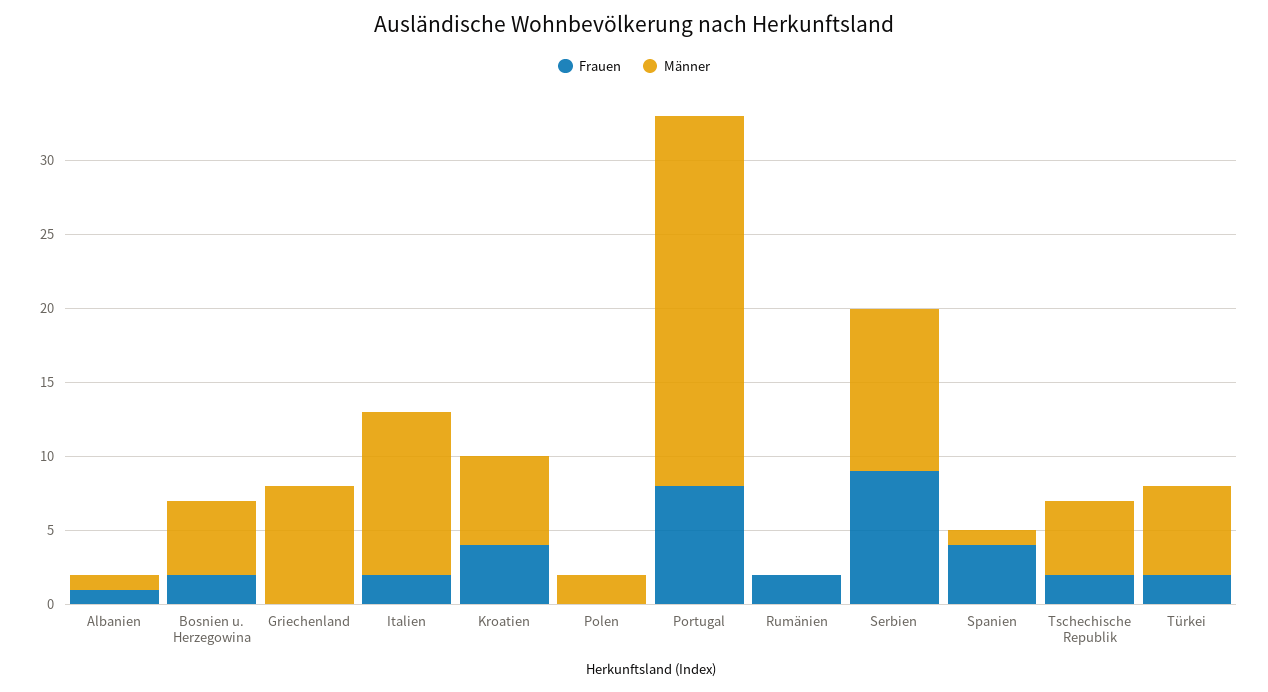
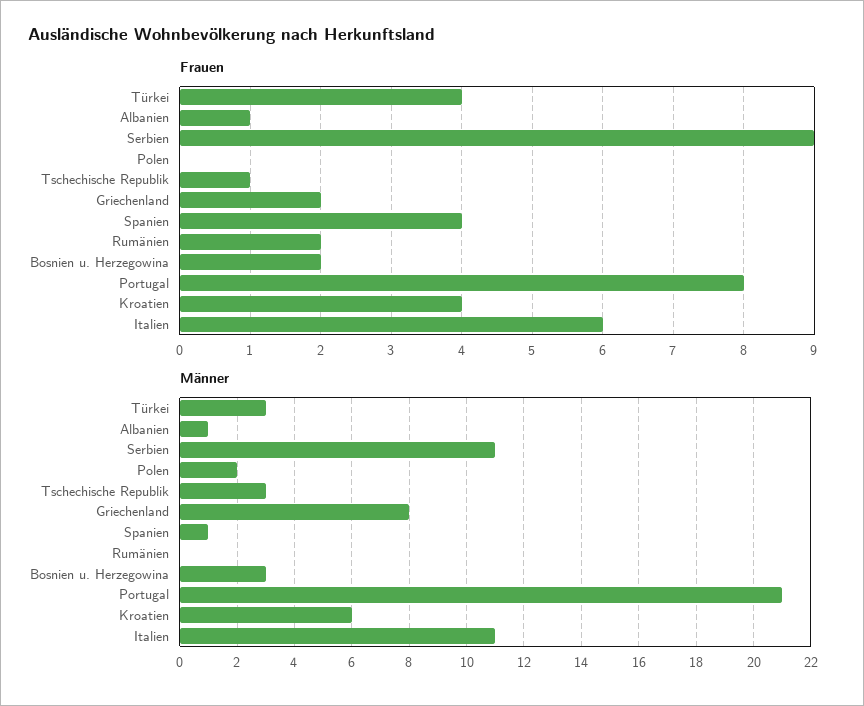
  {
    "Frauen": {
      "Albanien": 1,
      "Bosnien u. Herzegowina": 2,
-     "Griechenland": 0,
+     "Griechenland": 2,
-     "Italien": 2,
+     "Italien": 6,
      "Kroatien": 4,
      "Polen": 0,
      "Portugal": 8,
      "Rumänien": 2,
      "Serbien": 9,
      "Spanien": 4,
-     "Tschechische Republik": 2,
+     "Tschechische Republik": 1,
-     "Türkei": 2
+     "Türkei": 4
    },
    "Männer": {
      "Albanien": 1,
-     "Bosnien u. Herzegowina": 5,
+     "Bosnien u. Herzegowina": 3,
      "Griechenland": 8,
      "Italien": 11,
      "Kroatien": 6,
      "Polen": 2,
-     "Portugal": 25,
+     "Portugal": 21,
      "Rumänien": 0,
      "Serbien": 11,
      "Spanien": 1,
-     "Tschechische Republik": 5,
+     "Tschechische Republik": 3,
-     "Türkei": 6
+     "Türkei": 3
    }
  }

